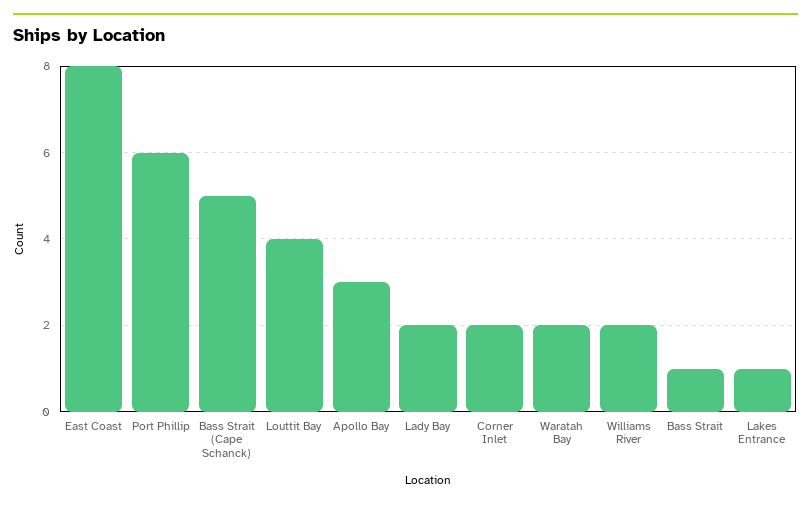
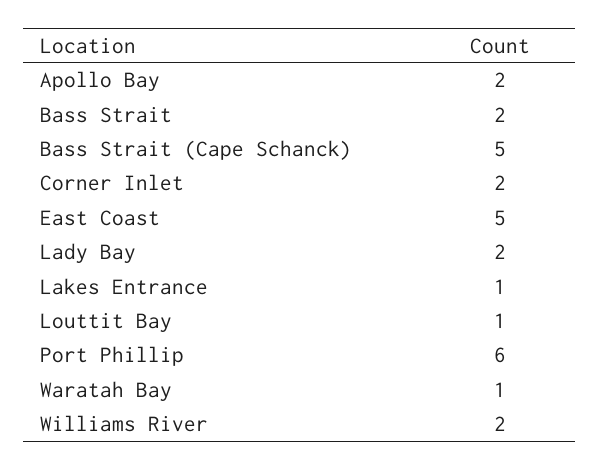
  {
-   "East Coast": 8,
+   "East Coast": 5,
    "Port Phillip": 6,
    "Bass Strait (Cape Schanck)": 5,
-   "Louttit Bay": 4,
+   "Louttit Bay": 1,
-   "Apollo Bay": 3,
+   "Apollo Bay": 2,
    "Lady Bay": 2,
    "Corner Inlet": 2,
-   "Waratah Bay": 2,
+   "Waratah Bay": 1,
    "Williams River": 2,
-   "Bass Strait": 1,
+   "Bass Strait": 2,
    "Lakes Entrance": 1
  }

